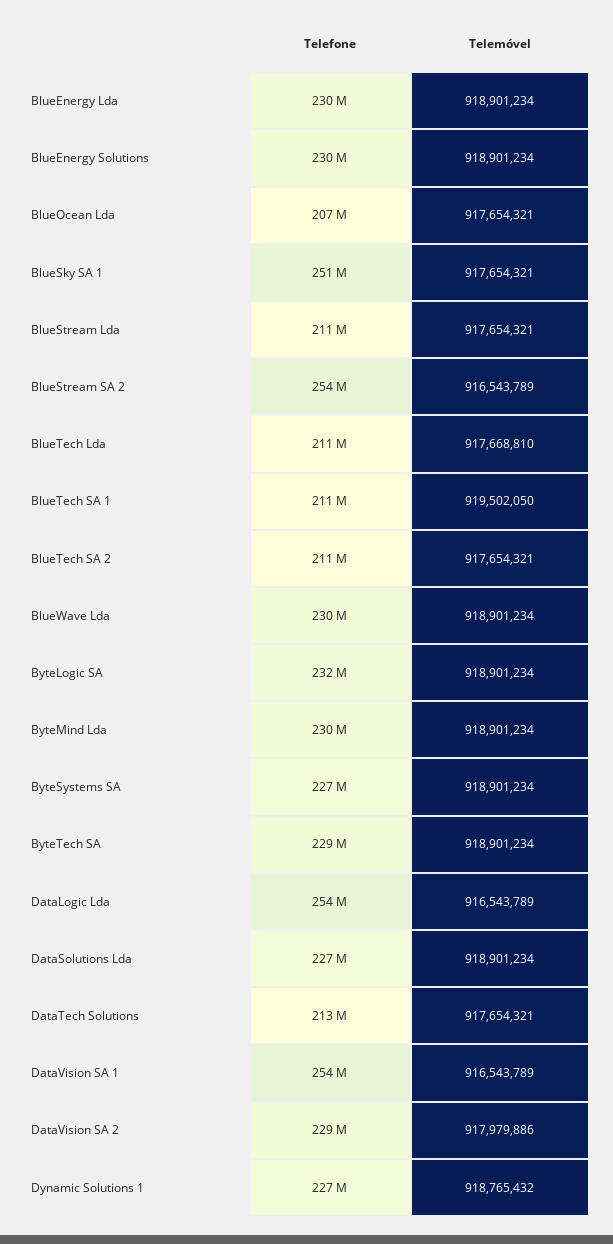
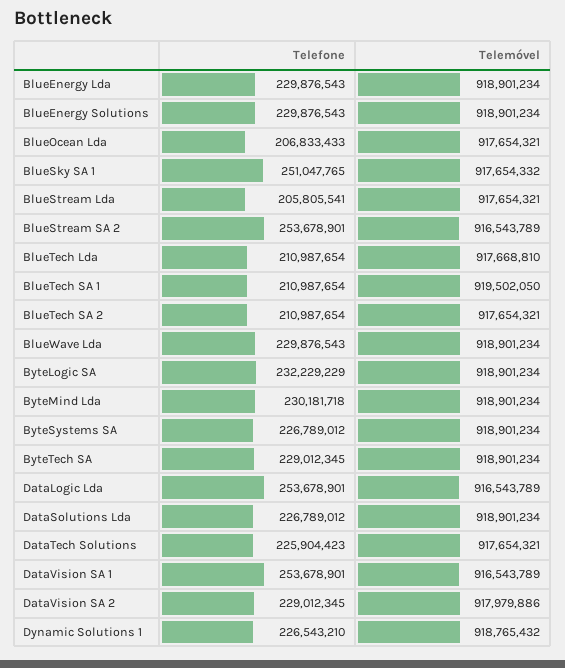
  {
    "Telefone": {
      "BlueEnergy Lda": 229876543,
      "BlueEnergy Solutions": 229876543,
      "BlueOcean Lda": 206833433,
      "BlueSky SA 1": 251047765,
-     "BlueStream Lda": 211000000,
+     "BlueStream Lda": 205805541,
      "BlueStream SA 2": 253678901,
      "BlueTech Lda": 210987654,
      "BlueTech SA 1": 210987654,
      "BlueTech SA 2": 210987654,
      "BlueWave Lda": 229876543,
      "ByteLogic SA": 232229229,
      "ByteMind Lda": 230181718,
      "ByteSystems SA": 226789012,
      "ByteTech SA": 229012345,
      "DataLogic Lda": 253678901,
      "DataSolutions Lda": 226789012,
-     "DataTech Solutions": 213000000,
+     "DataTech Solutions": 225904423,
      "DataVision SA 1": 253678901,
      "DataVision SA 2": 229012345,
      "Dynamic Solutions 1": 226543210
    },
    "Telemóvel": {
      "BlueEnergy Lda": 918901234,
      "BlueEnergy Solutions": 918901234,
      "BlueOcean Lda": 917654321,
-     "BlueSky SA 1": 917654321,
+     "BlueSky SA 1": 917654332,
      "BlueStream Lda": 917654321,
      "BlueStream SA 2": 916543789,
      "BlueTech Lda": 917668810,
      "BlueTech SA 1": 919502050,
      "BlueTech SA 2": 917654321,
      "BlueWave Lda": 918901234,
      "ByteLogic SA": 918901234,
      "ByteMind Lda": 918901234,
      "ByteSystems SA": 918901234,
      "ByteTech SA": 918901234,
      "DataLogic Lda": 916543789,
      "DataSolutions Lda": 918901234,
      "DataTech Solutions": 917654321,
      "DataVision SA 1": 916543789,
      "DataVision SA 2": 917979886,
      "Dynamic Solutions 1": 918765432
    }
  }

